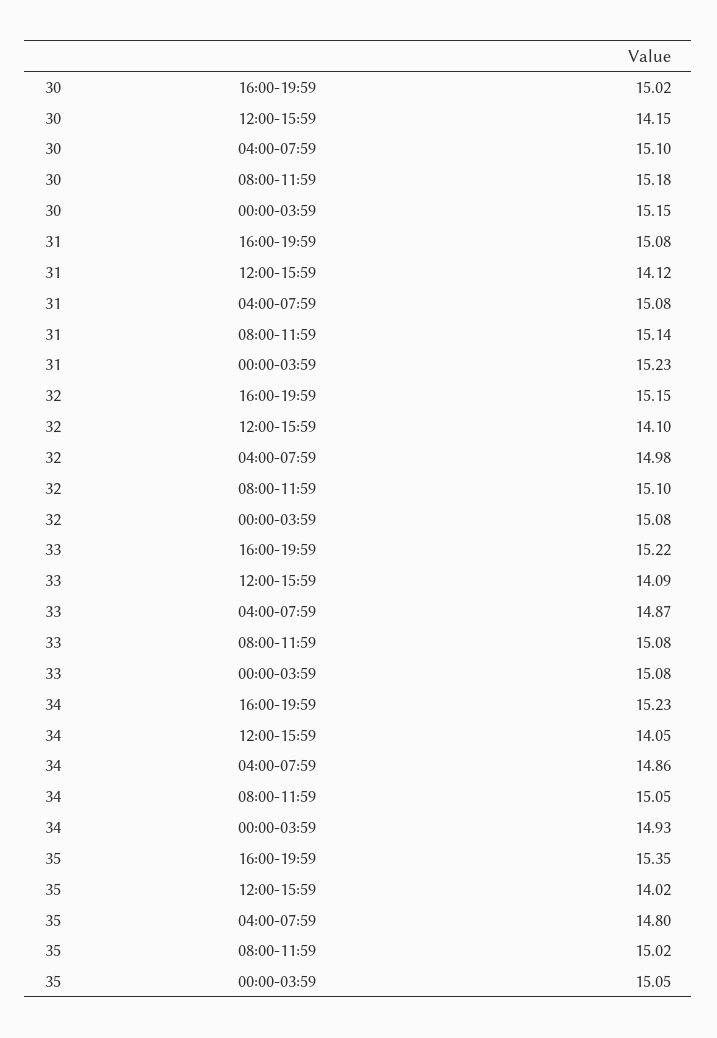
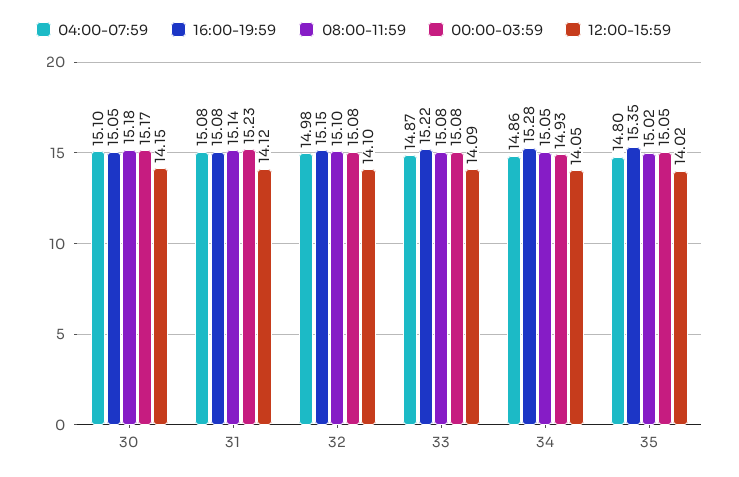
  {
    "16:00-19:59": {
-     "30": 15.02,
+     "30": 15.05,
      "31": 15.08,
      "32": 15.15,
      "33": 15.22,
-     "34": 15.23,
+     "34": 15.28,
      "35": 15.35
    },
    "12:00-15:59": {
      "30": 14.15,
      "31": 14.12,
      "32": 14.1,
      "33": 14.09,
      "34": 14.05,
      "35": 14.02
    },
    "04:00-07:59": {
      "30": 15.1,
      "31": 15.08,
      "32": 14.98,
      "33": 14.87,
      "34": 14.86,
      "35": 14.8
    },
    "08:00-11:59": {
      "30": 15.18,
      "31": 15.14,
      "32": 15.1,
      "33": 15.08,
      "34": 15.05,
      "35": 15.02
    },
    "00:00-03:59": {
-     "30": 15.15,
+     "30": 15.17,
      "31": 15.23,
      "32": 15.08,
      "33": 15.08,
      "34": 14.93,
      "35": 15.05
    }
  }

